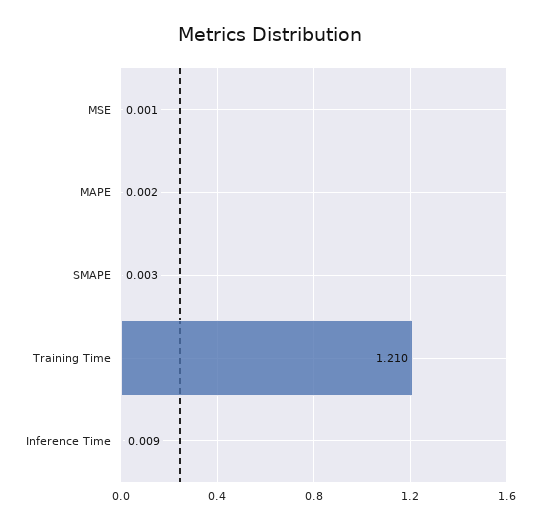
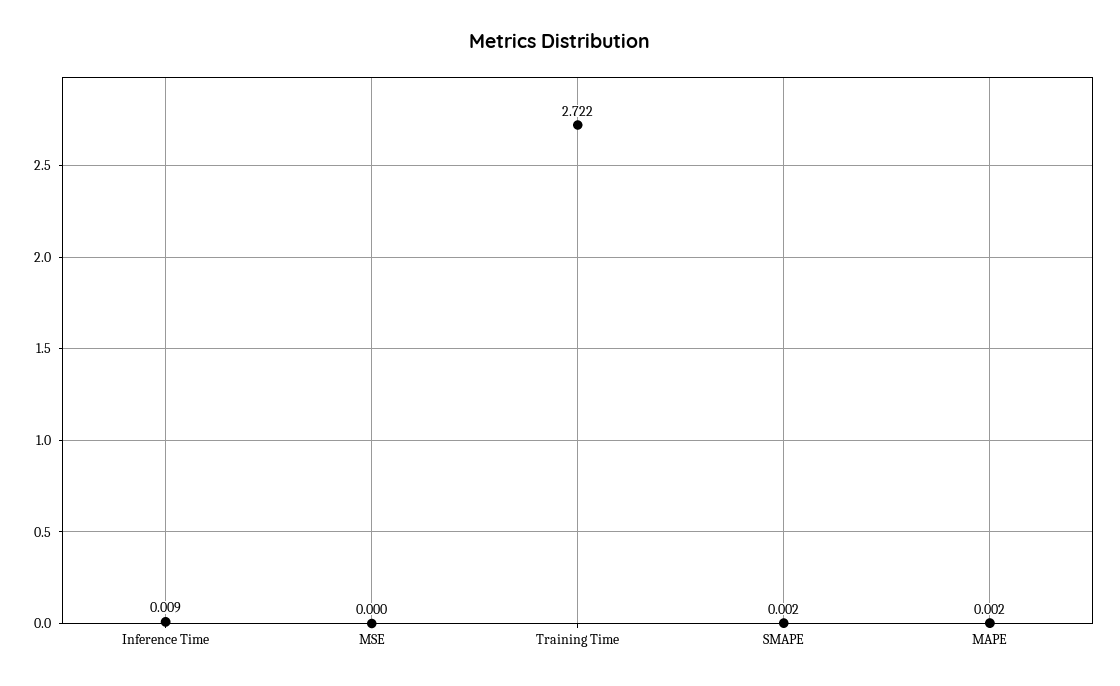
  {
-   "MSE": 0.001,
+   "MSE": 0,
    "MAPE": 0.002,
-   "SMAPE": 0.003,
+   "SMAPE": 0.002,
-   "Training Time": 1.21,
+   "Training Time": 2.722,
    "Inference Time": 0.009
  }

